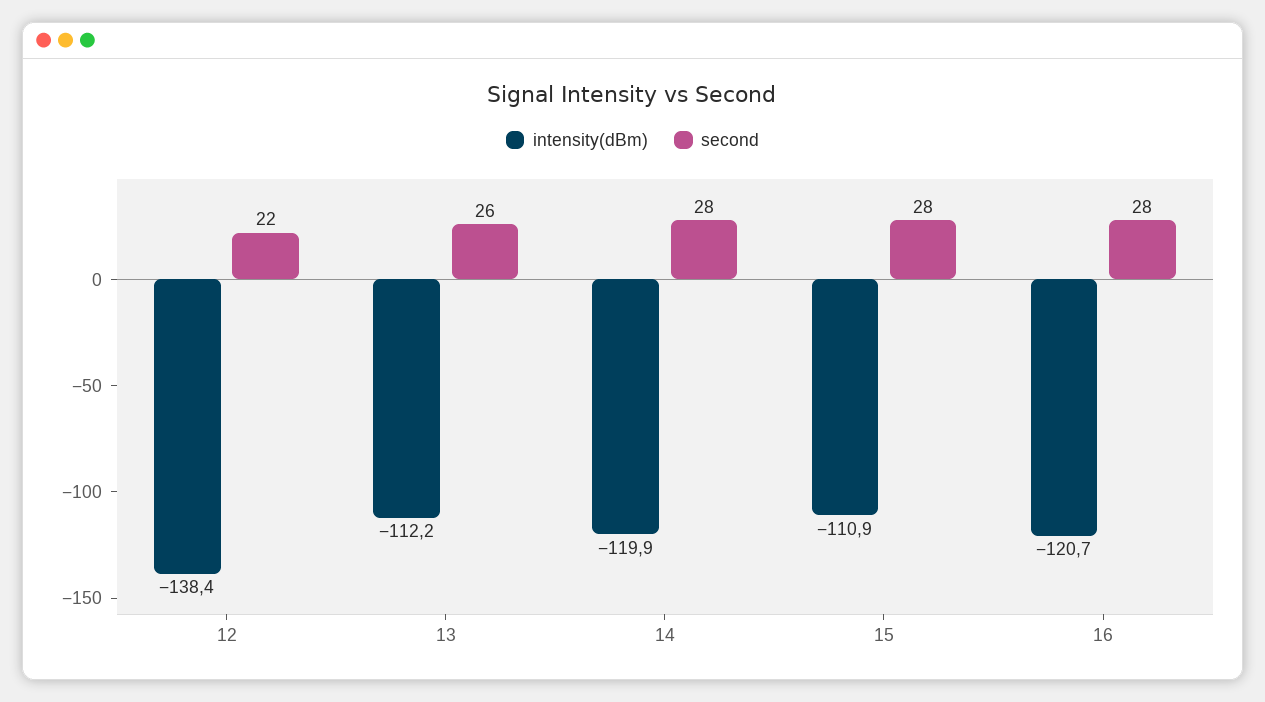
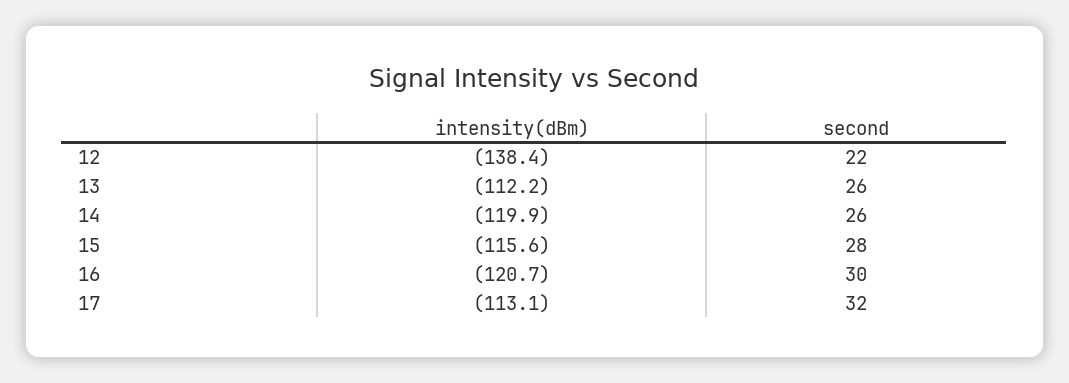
  {
    "intensity(dBm)": {
      "12": -138.4,
      "13": -112.2,
      "14": -119.9,
-     "15": -110.9,
+     "15": -115.6,
-     "16": -120.7
+     "16": -120.7,
+     "17": -113.1
    },
    "second": {
      "12": 22,
      "13": 26,
-     "14": 28,
+     "14": 26,
      "15": 28,
-     "16": 28
+     "16": 30,
+     "17": 32
    }
  }

